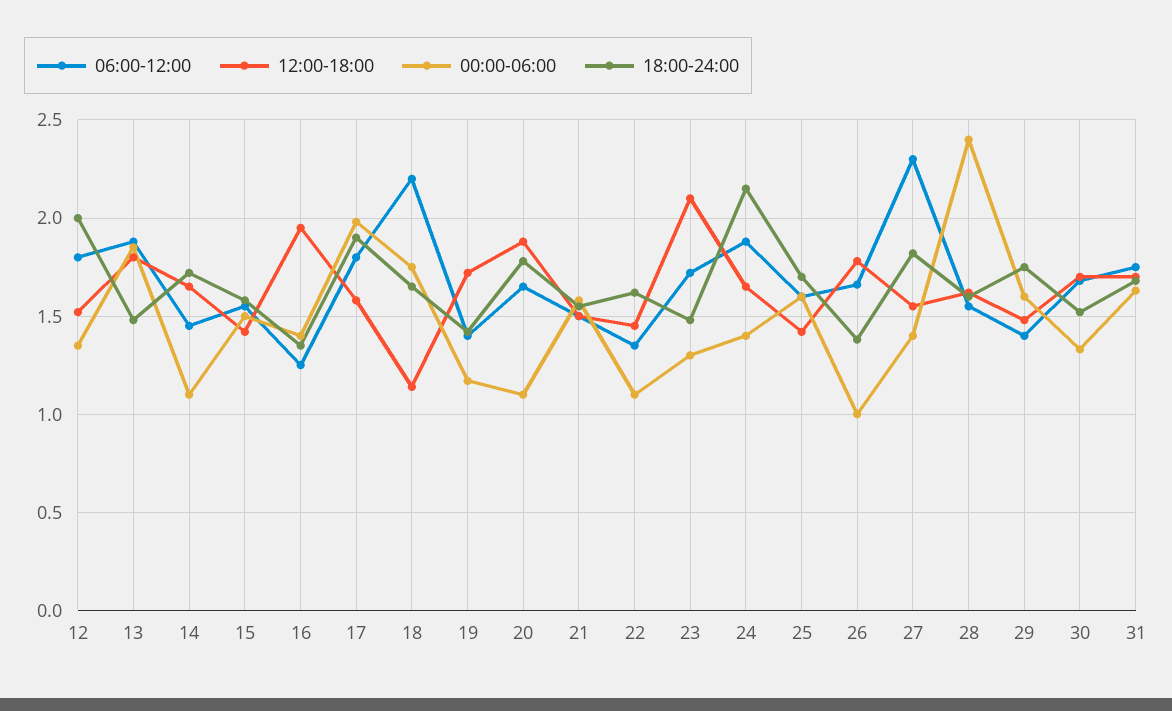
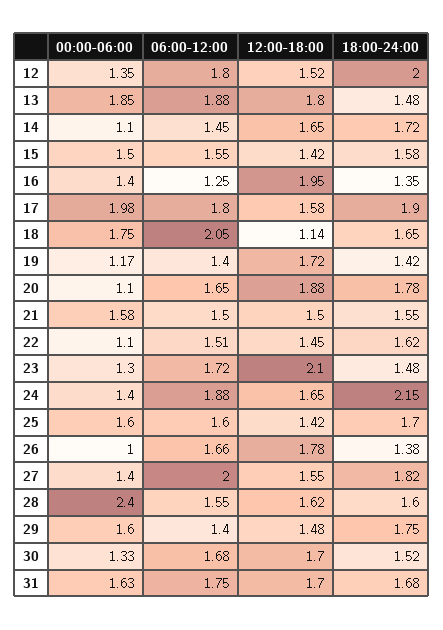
  {
    "06:00-12:00": {
      "12": 1.8,
      "13": 1.88,
      "14": 1.45,
      "15": 1.55,
      "16": 1.25,
      "17": 1.8,
-     "18": 2.2,
+     "18": 2.05,
      "19": 1.4,
      "20": 1.65,
      "21": 1.5,
-     "22": 1.35,
+     "22": 1.51,
      "23": 1.72,
      "24": 1.88,
      "25": 1.6,
      "26": 1.66,
-     "27": 2.3,
+     "27": 2,
      "28": 1.55,
      "29": 1.4,
      "30": 1.68,
      "31": 1.75
    },
    "12:00-18:00": {
      "12": 1.52,
      "13": 1.8,
      "14": 1.65,
      "15": 1.42,
      "16": 1.95,
      "17": 1.58,
      "18": 1.14,
      "19": 1.72,
      "20": 1.88,
      "21": 1.5,
      "22": 1.45,
      "23": 2.1,
      "24": 1.65,
      "25": 1.42,
      "26": 1.78,
      "27": 1.55,
      "28": 1.62,
      "29": 1.48,
      "30": 1.7,
      "31": 1.7
    },
    "00:00-06:00": {
      "12": 1.35,
      "13": 1.85,
      "14": 1.1,
      "15": 1.5,
      "16": 1.4,
      "17": 1.98,
      "18": 1.75,
      "19": 1.17,
      "20": 1.1,
      "21": 1.58,
      "22": 1.1,
      "23": 1.3,
      "24": 1.4,
      "25": 1.6,
      "26": 1,
      "27": 1.4,
      "28": 2.4,
      "29": 1.6,
      "30": 1.33,
      "31": 1.63
    },
    "18:00-24:00": {
      "12": 2,
      "13": 1.48,
      "14": 1.72,
      "15": 1.58,
      "16": 1.35,
      "17": 1.9,
      "18": 1.65,
      "19": 1.42,
      "20": 1.78,
      "21": 1.55,
      "22": 1.62,
      "23": 1.48,
      "24": 2.15,
      "25": 1.7,
      "26": 1.38,
      "27": 1.82,
      "28": 1.6,
      "29": 1.75,
      "30": 1.52,
      "31": 1.68
    }
  }

